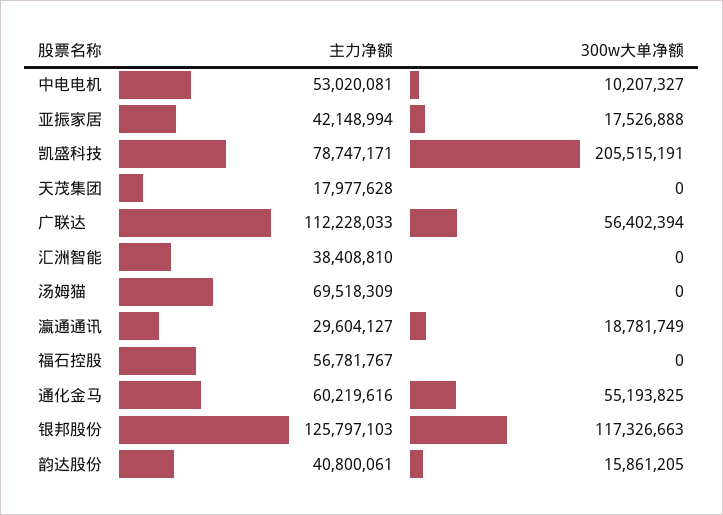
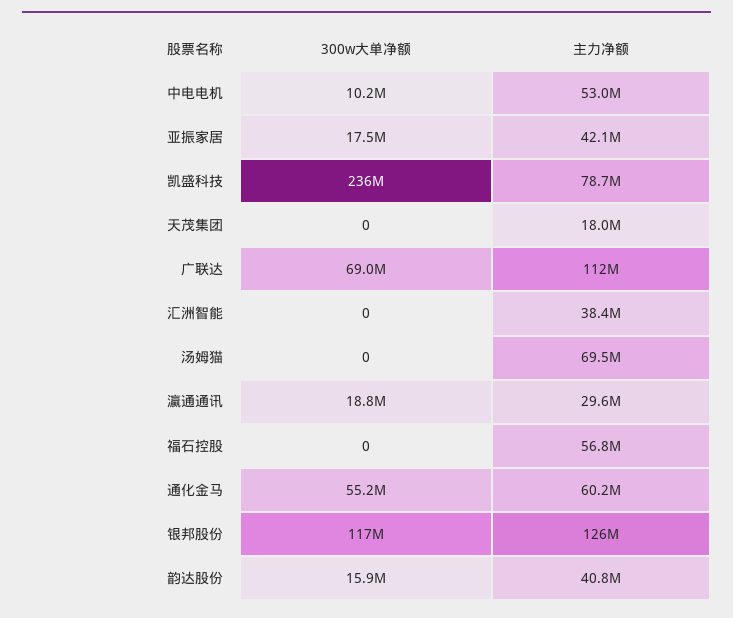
  {
    "主力净额": {
      "中电电机": 53020081,
      "亚振家居": 42148994,
      "凯盛科技": 78747171,
      "天茂集团": 17977628,
      "广联达": 112228033,
      "汇洲智能": 38408810,
      "汤姆猫": 69518309,
      "瀛通通讯": 29604127,
      "福石控股": 56781767,
      "通化金马": 60219616,
      "银邦股份": 125797103,
      "韵达股份": 40800061
    },
    "300w大单净额": {
      "中电电机": 10207327,
      "亚振家居": 17526888,
-     "凯盛科技": 205515191,
+     "凯盛科技": 236000000,
      "天茂集团": 0,
-     "广联达": 56402394,
+     "广联达": 69000000,
      "汇洲智能": 0,
      "汤姆猫": 0,
      "瀛通通讯": 18781749,
      "福石控股": 0,
      "通化金马": 55193825,
      "银邦股份": 117326663,
      "韵达股份": 15861205
    }
  }

